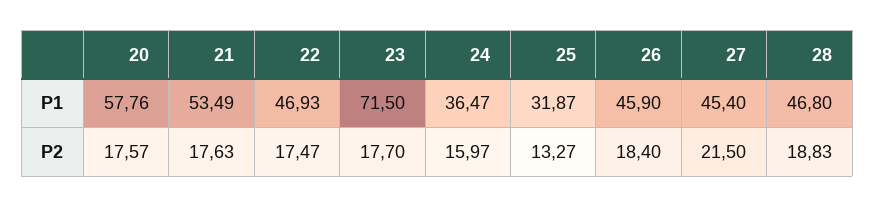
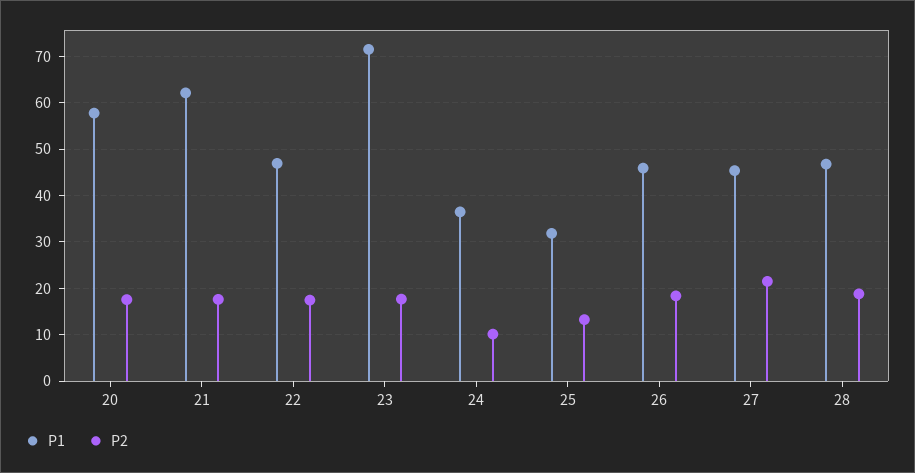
  {
    "P1": {
      "20": 57.76,
-     "21": 53.49,
+     "21": 62,
      "22": 46.93,
      "23": 71.5,
      "24": 36.47,
      "25": 31.87,
      "26": 45.9,
      "27": 45.4,
      "28": 46.8
    },
    "P2": {
      "20": 17.57,
      "21": 17.63,
      "22": 17.47,
      "23": 17.7,
-     "24": 15.97,
+     "24": 10,
      "25": 13.27,
      "26": 18.4,
      "27": 21.5,
      "28": 18.83
    }
  }

